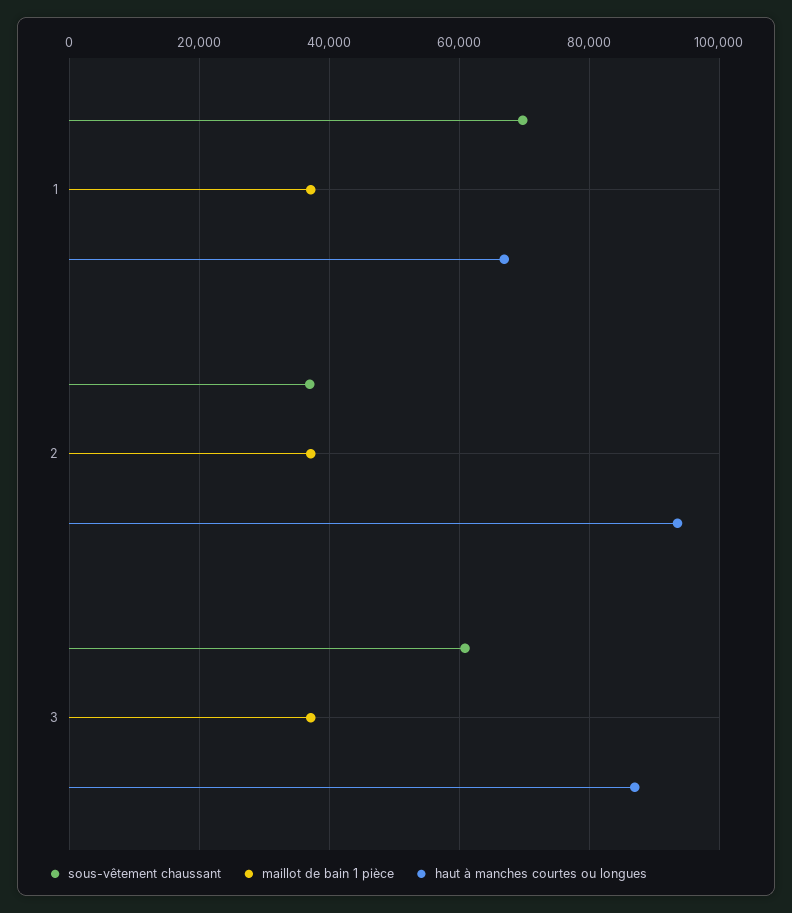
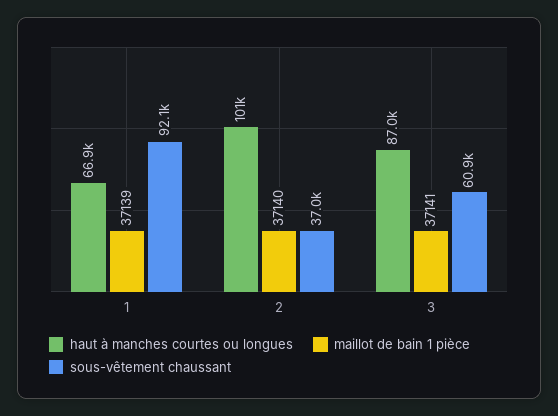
  {
    "sous-vêtement chaussant": {
-     "1": 70000,
+     "1": 92100,
      "2": 37000,
      "3": 60900
    },
    "maillot de bain 1 pièce": {
      "1": 37139,
      "2": 37140,
      "3": 37141
    },
    "haut à manches courtes ou longues": {
      "1": 66900,
-     "2": 94000,
+     "2": 101000,
      "3": 87000
    }
  }

